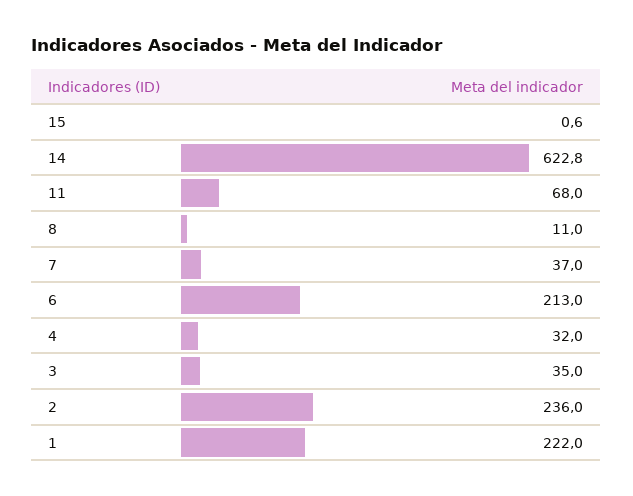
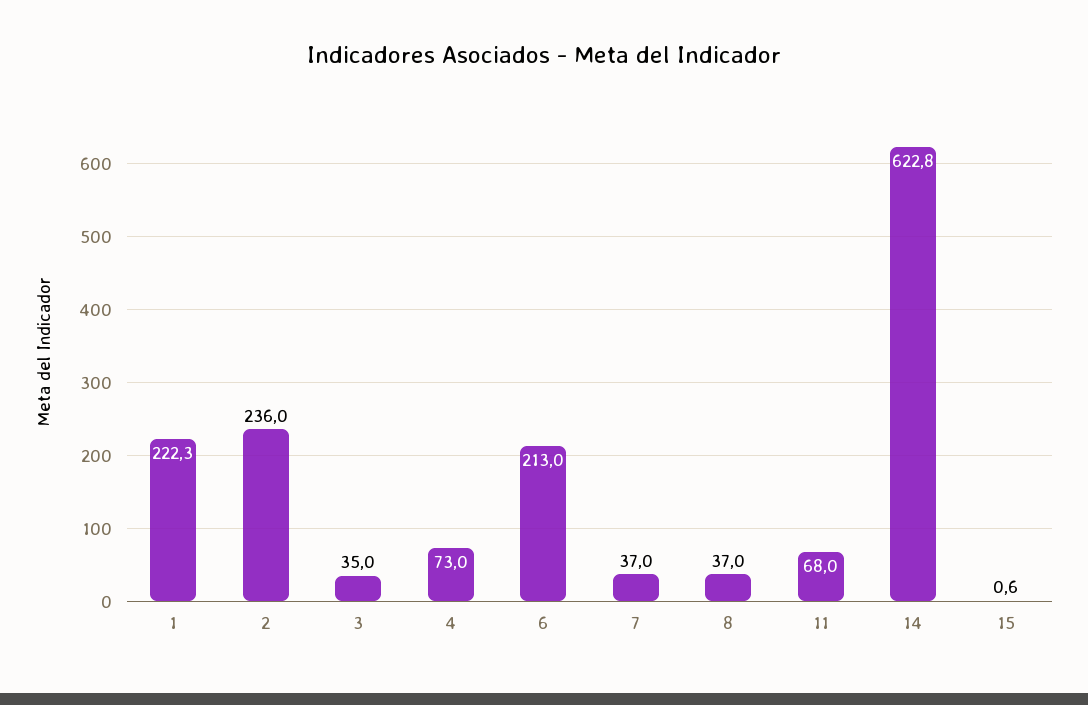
  {
    "15": 0.6,
    "14": 622.8,
    "11": 68,
-   "8": 11,
+   "8": 37,
    "7": 37,
    "6": 213,
-   "4": 32,
+   "4": 73,
    "3": 35,
    "2": 236,
-   "1": 222
+   "1": 222.3
  }

